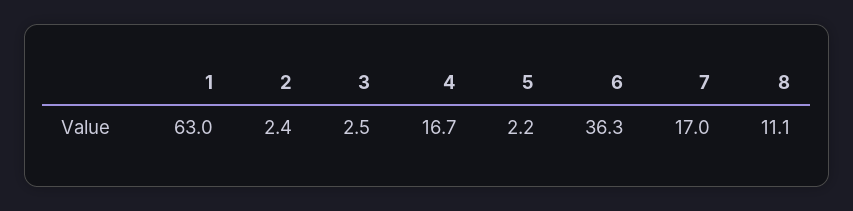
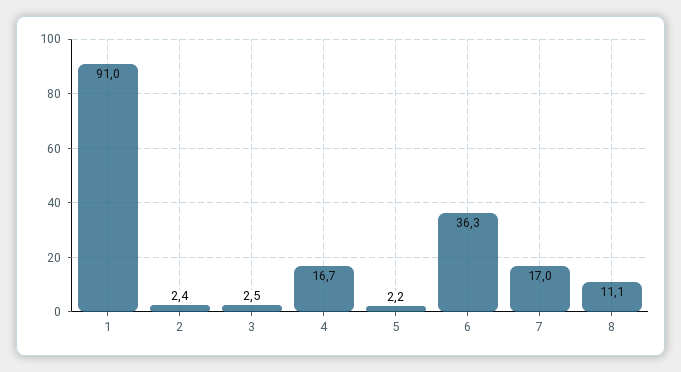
  {
-   "1": 63,
+   "1": 91,
    "2": 2.4,
    "3": 2.5,
    "4": 16.7,
    "5": 2.2,
    "6": 36.3,
    "7": 17,
    "8": 11.1
  }

